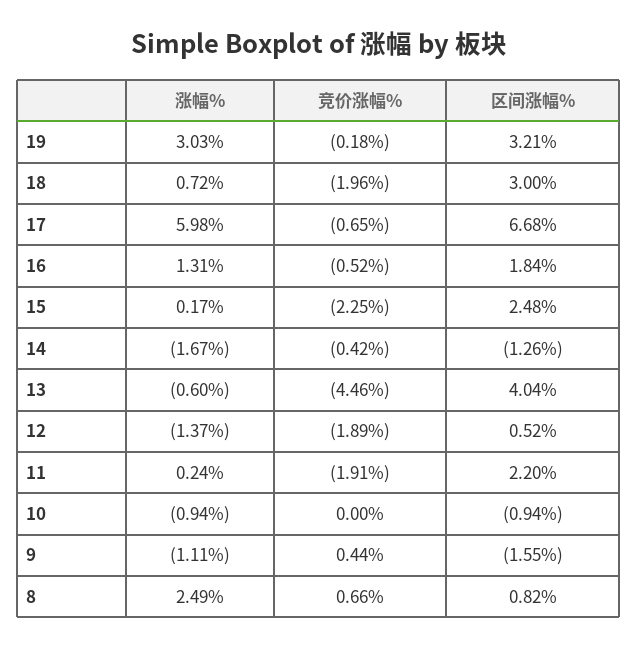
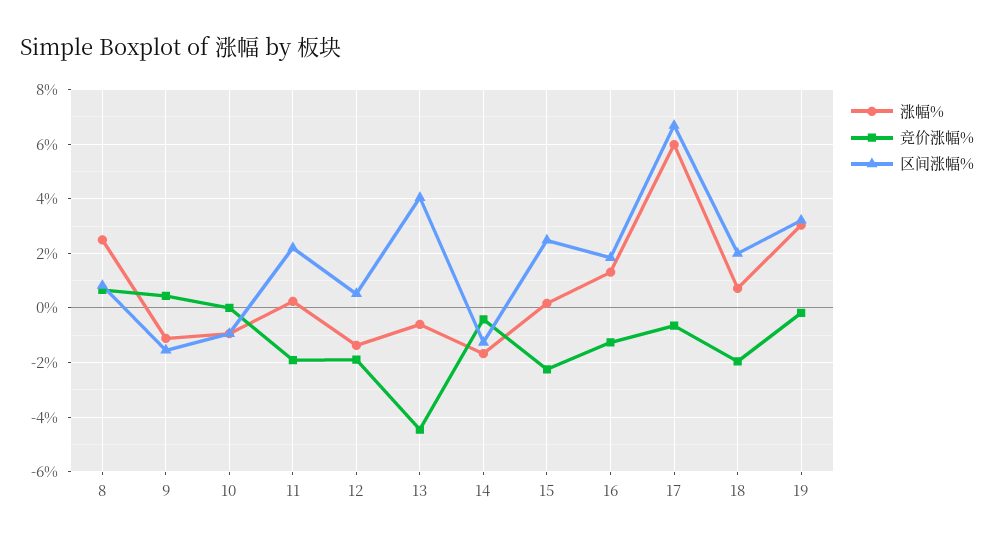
  {
    "涨幅%": {
      "19": 3.03,
      "18": 0.72,
      "17": 5.98,
      "16": 1.31,
      "15": 0.17,
      "14": -1.67,
      "13": -0.6,
      "12": -1.37,
      "11": 0.24,
      "10": -0.94,
      "9": -1.11,
      "8": 2.49
    },
    "竞价涨幅%": {
      "19": -0.18,
      "18": -1.96,
      "17": -0.65,
-     "16": -0.52,
+     "16": -1.25,
      "15": -2.25,
      "14": -0.42,
      "13": -4.46,
      "12": -1.89,
      "11": -1.91,
      "10": 0,
      "9": 0.44,
      "8": 0.66
    },
    "区间涨幅%": {
      "19": 3.21,
-     "18": 3,
+     "18": 2,
      "17": 6.68,
      "16": 1.84,
      "15": 2.48,
      "14": -1.26,
      "13": 4.04,
      "12": 0.52,
      "11": 2.2,
      "10": -0.94,
      "9": -1.55,
      "8": 0.82
    }
  }

